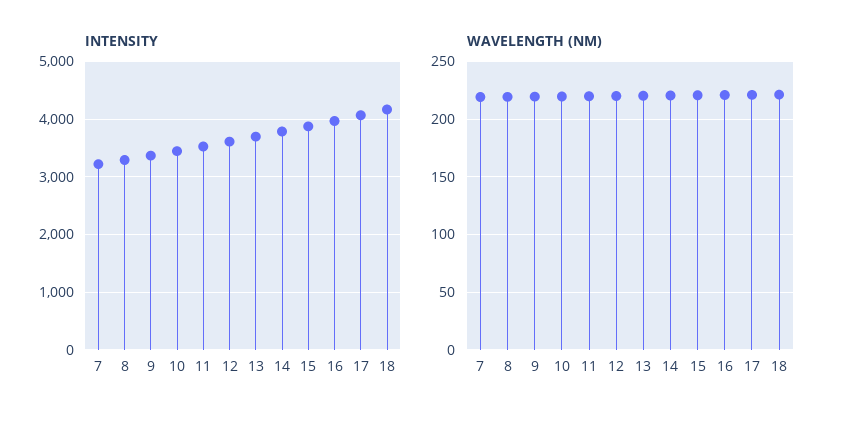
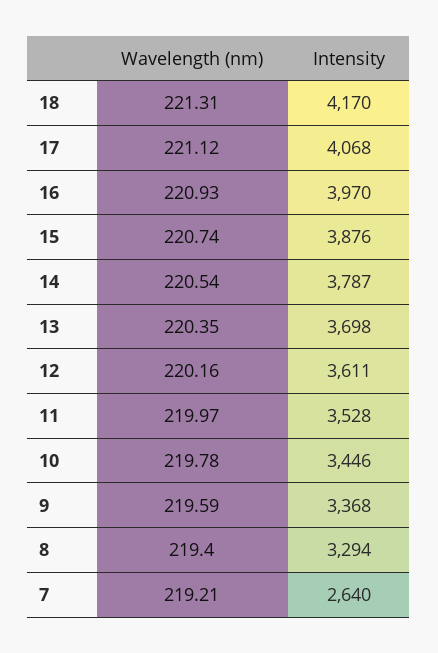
  {
    "INTENSITY": {
-     "7": 3200,
+     "7": 2640,
      "8": 3294,
      "9": 3368,
      "10": 3446,
      "11": 3528,
      "12": 3611,
      "13": 3698,
      "14": 3787,
      "15": 3876,
      "16": 3970,
      "17": 4068,
      "18": 4170
    },
    "WAVELENGTH (NM)": {
      "7": 219.21,
      "8": 219.4,
      "9": 219.59,
      "10": 219.78,
      "11": 219.97,
      "12": 220.16,
      "13": 220.35,
      "14": 220.54,
      "15": 220.74,
      "16": 220.93,
      "17": 221.12,
      "18": 221.31
    }
  }

